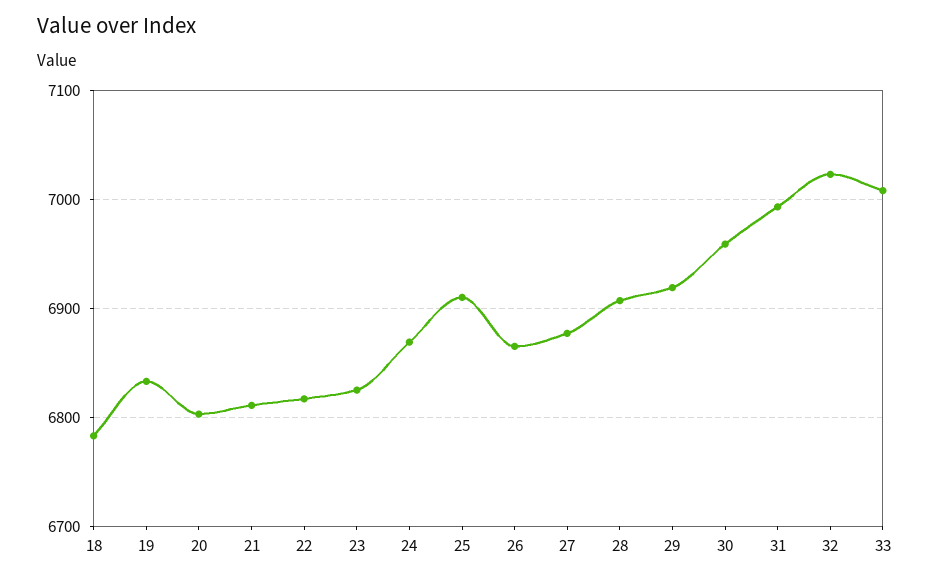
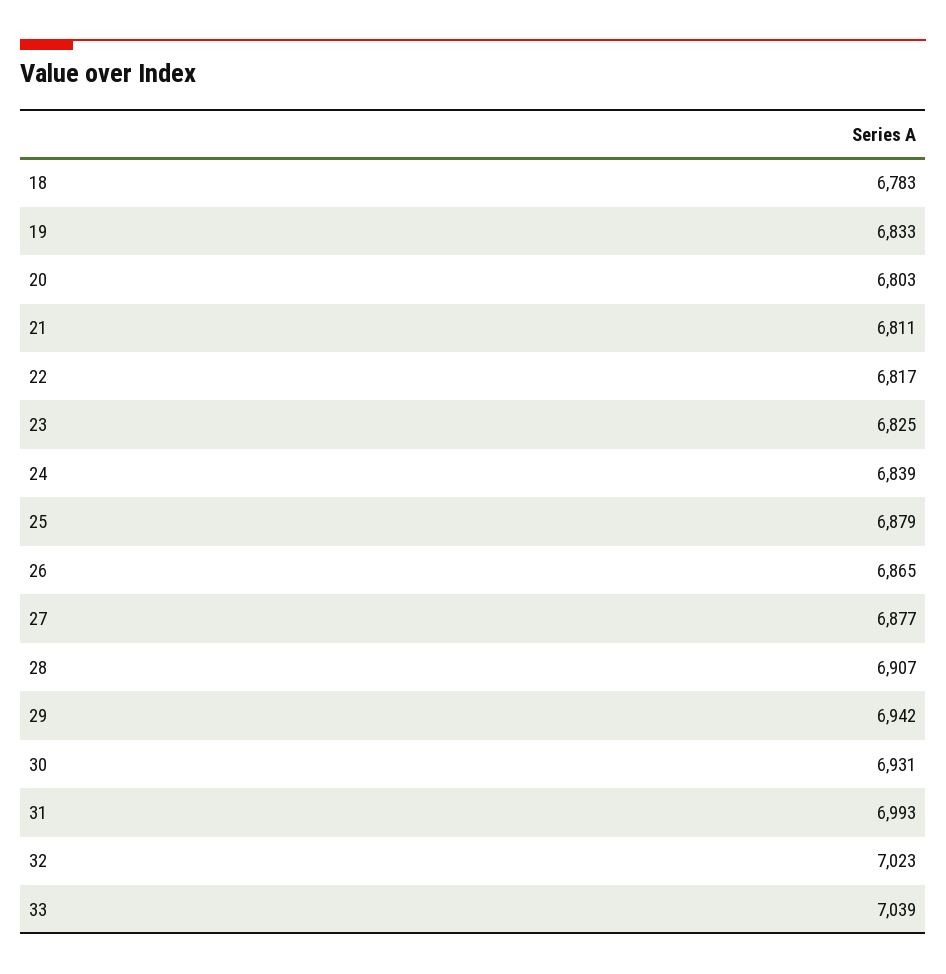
  {
    "18": 6783,
    "19": 6833,
    "20": 6803,
    "21": 6811,
    "22": 6817,
    "23": 6825,
-   "24": 6870,
+   "24": 6839,
-   "25": 6910,
+   "25": 6879,
    "26": 6865,
    "27": 6877,
    "28": 6907,
-   "29": 6920,
+   "29": 6942,
-   "30": 6960,
+   "30": 6931,
    "31": 6993,
    "32": 7023,
-   "33": 7010
+   "33": 7039
  }

